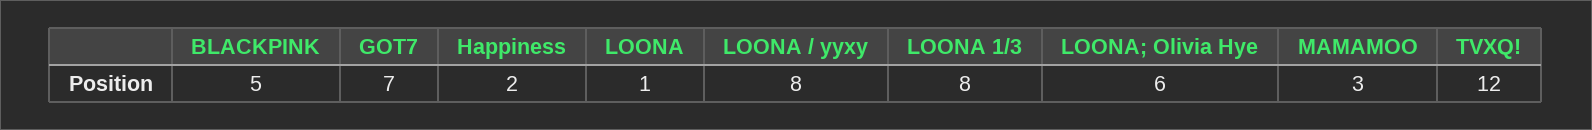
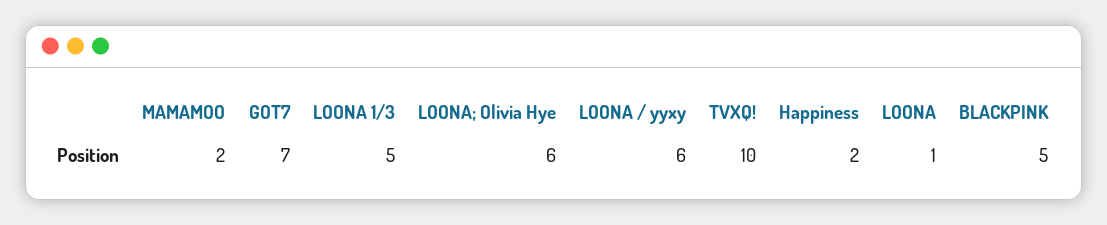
  {
    "BLACKPINK": 5,
    "GOT7": 7,
    "Happiness": 2,
    "LOONA": 1,
-   "LOONA / yyxy": 8,
+   "LOONA / yyxy": 6,
-   "LOONA 1/3": 8,
+   "LOONA 1/3": 5,
    "LOONA; Olivia Hye": 6,
-   "MAMAMOO": 3,
+   "MAMAMOO": 2,
-   "TVXQ!": 12
+   "TVXQ!": 10
  }

